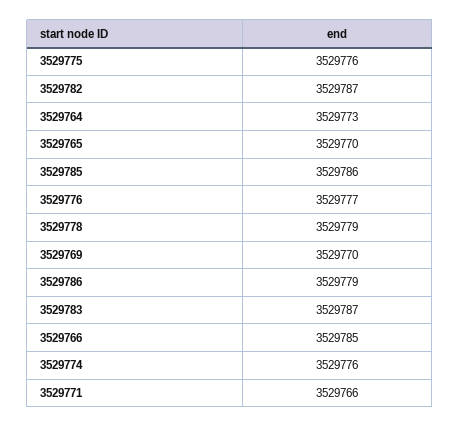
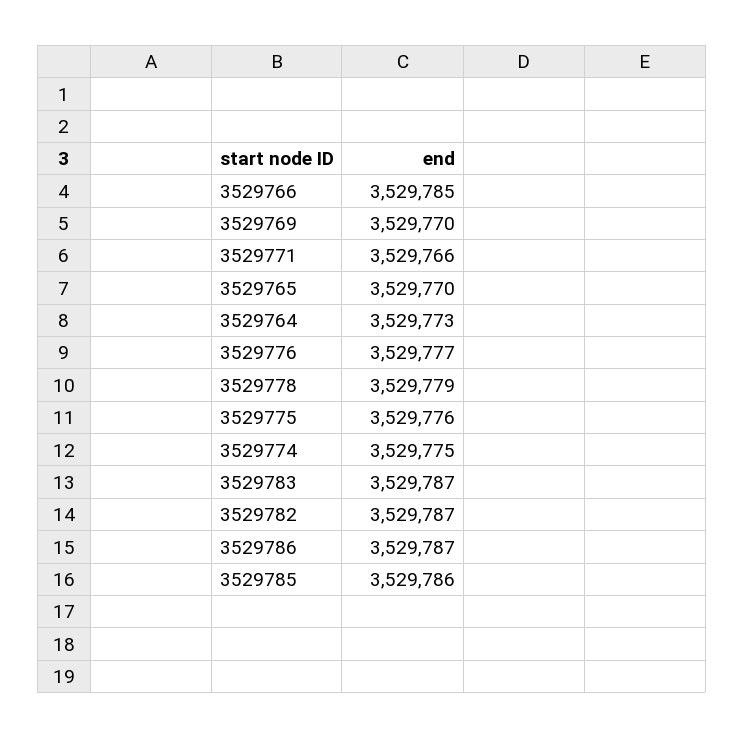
  {
    "3529775": 3529776,
    "3529782": 3529787,
    "3529764": 3529773,
    "3529765": 3529770,
    "3529785": 3529786,
    "3529776": 3529777,
    "3529778": 3529779,
    "3529769": 3529770,
-   "3529786": 3529779,
+   "3529786": 3529787,
    "3529783": 3529787,
    "3529766": 3529785,
-   "3529774": 3529776,
+   "3529774": 3529775,
    "3529771": 3529766
  }

